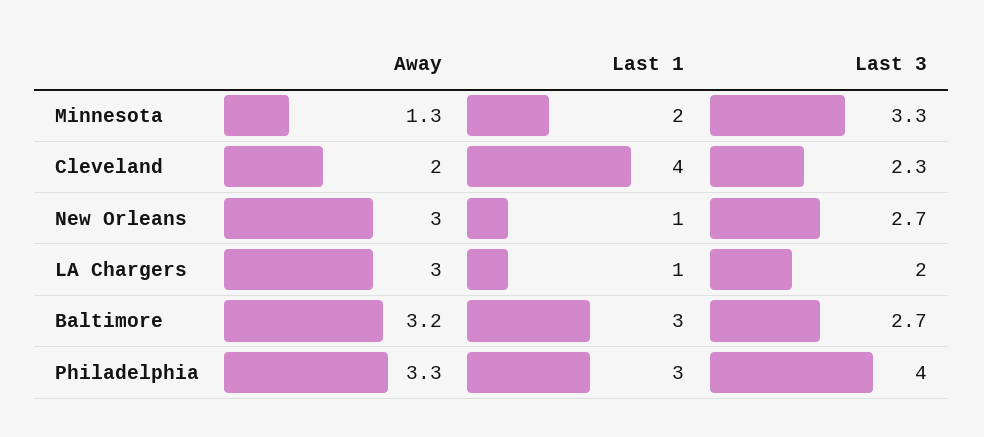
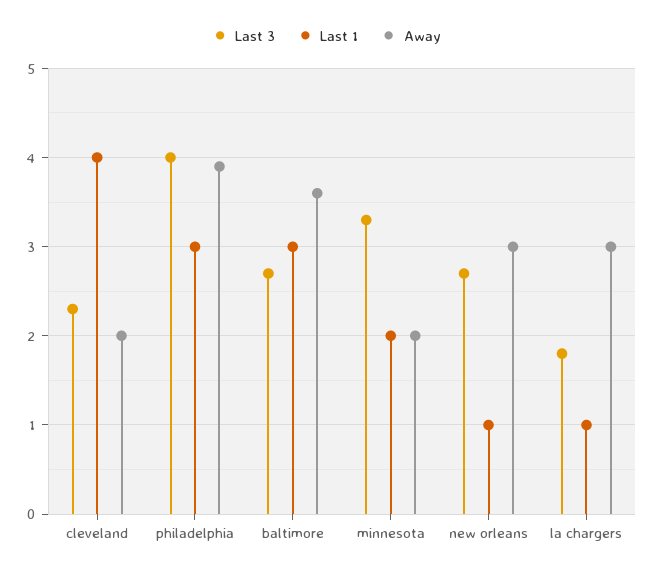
  {
    "Away": {
-     "Minnesota": 1.3,
+     "Minnesota": 2,
      "Cleveland": 2,
      "New Orleans": 3,
      "LA Chargers": 3,
-     "Baltimore": 3.2,
+     "Baltimore": 3.6,
-     "Philadelphia": 3.3
+     "Philadelphia": 3.9
    },
    "Last 1": {
      "Minnesota": 2,
      "Cleveland": 4,
      "New Orleans": 1,
      "LA Chargers": 1,
      "Baltimore": 3,
      "Philadelphia": 3
    },
    "Last 3": {
      "Minnesota": 3.3,
      "Cleveland": 2.3,
      "New Orleans": 2.7,
-     "LA Chargers": 2,
+     "LA Chargers": 1.8,
      "Baltimore": 2.7,
      "Philadelphia": 4
    }
  }

